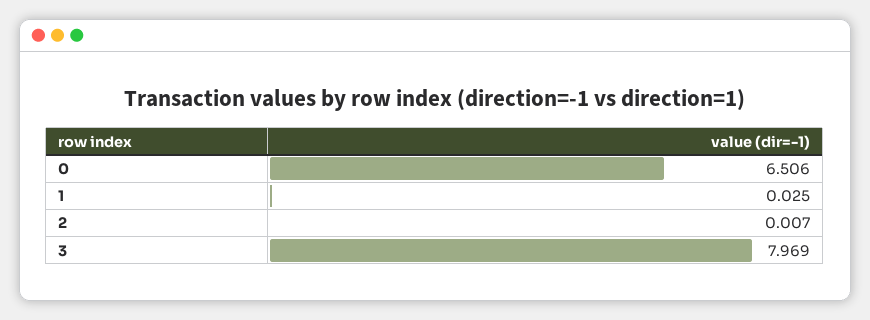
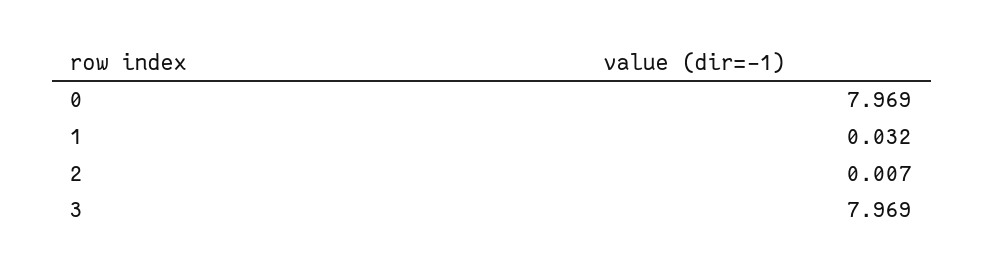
  {
-   "0": 6.506,
+   "0": 7.969,
-   "1": 0.025,
+   "1": 0.032,
    "2": 0.007,
    "3": 7.969
  }

